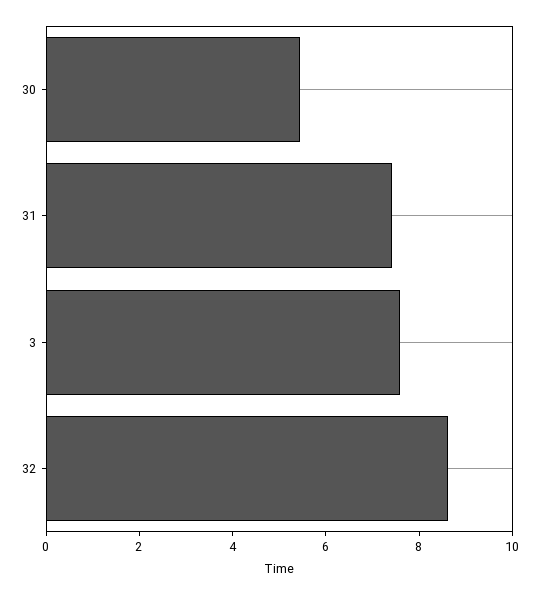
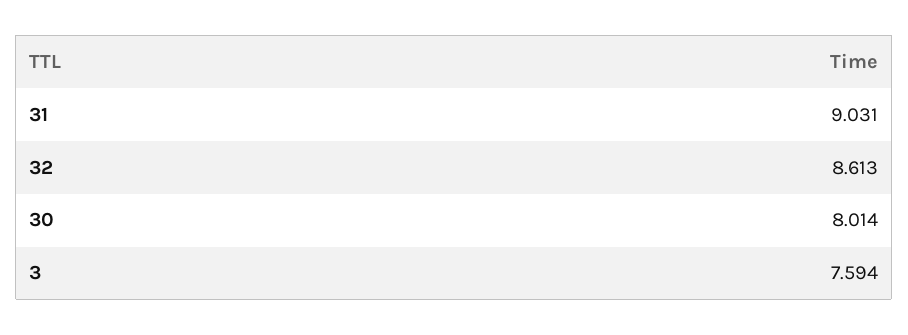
  {
-   "30": 5.5,
+   "30": 8.014,
-   "31": 7.5,
+   "31": 9.031,
    "3": 7.594,
    "32": 8.613
  }

